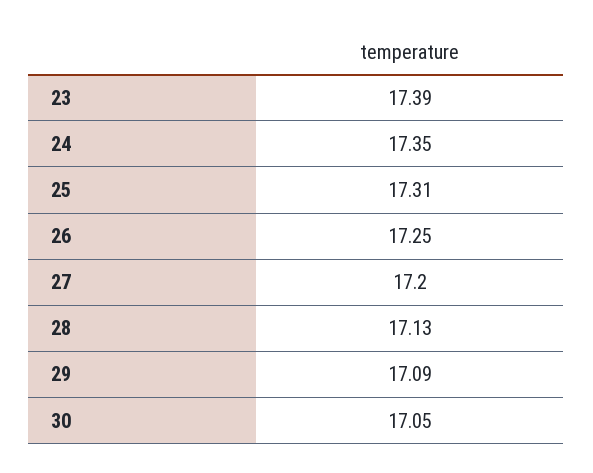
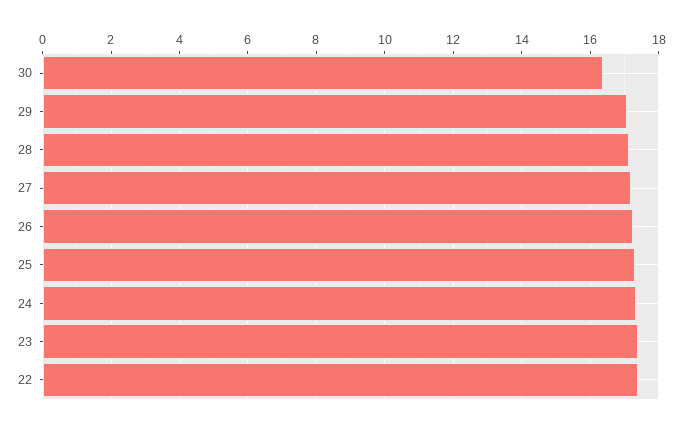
  {
    "23": 17.39,
    "24": 17.35,
    "25": 17.31,
    "26": 17.25,
    "27": 17.2,
    "28": 17.13,
    "29": 17.09,
-   "30": 17.05
+   "30": 16.4,
+   "22": 17.4
  }

